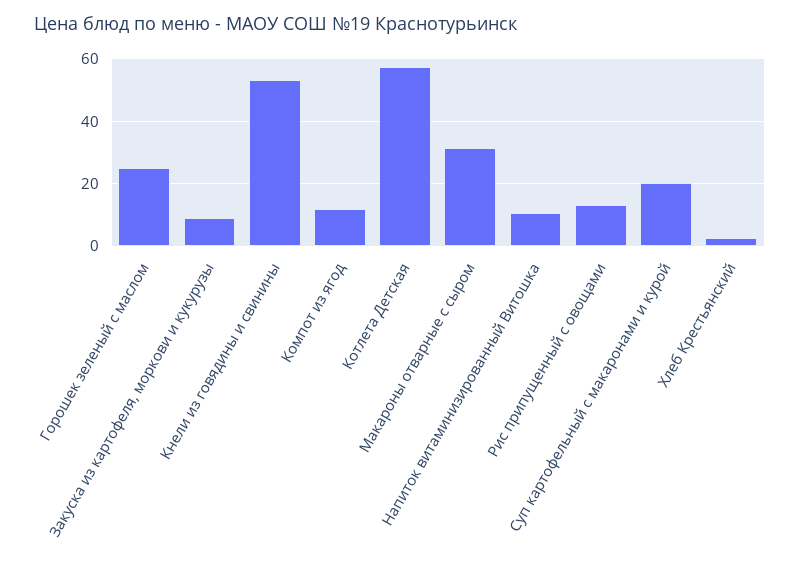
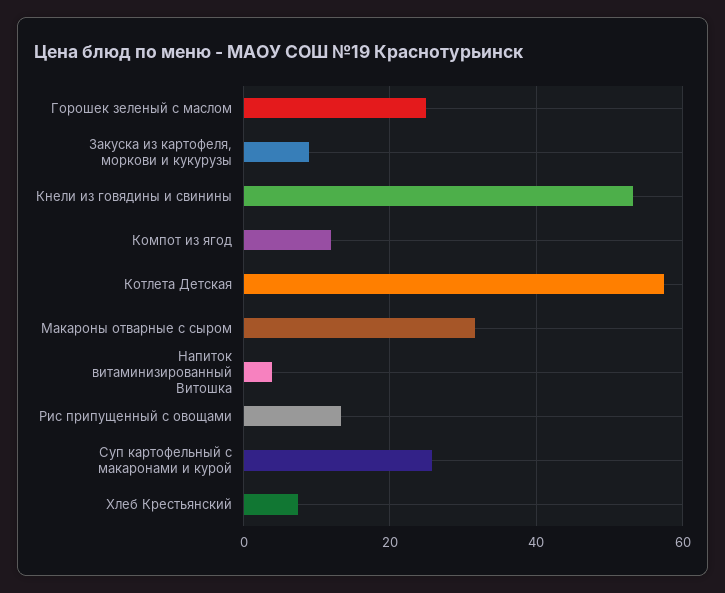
  {
    "Горошек зеленый с маслом": 24,
    "Закуска из картофеля, моркови и кукурузы": 8,
    "Кнели из говядины и свинины": 54,
    "Компот из ягод": 12,
    "Котлета Детская": 58,
    "Макароны отварные с сыром": 32,
-   "Напиток витаминизированный Витошка": 10,
+   "Напиток витаминизированный Витошка": 4,
    "Рис припущенный с овощами": 14,
-   "Суп картофельный с макаронами и курой": 20,
+   "Суп картофельный с макаронами и курой": 26,
-   "Хлеб Крестьянский": 2
+   "Хлеб Крестьянский": 8
  }

